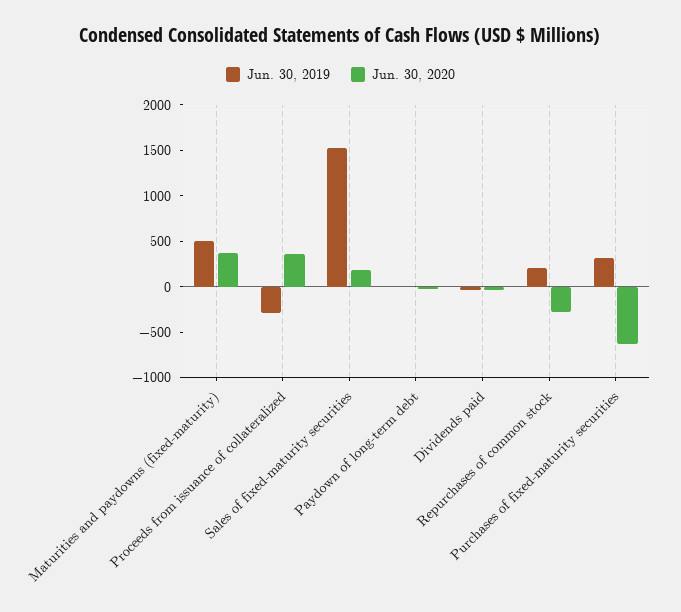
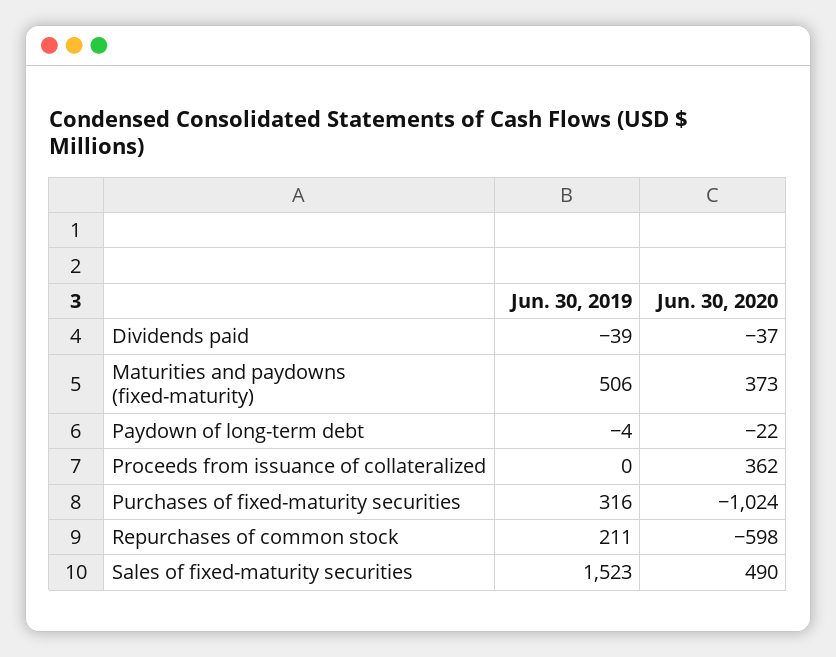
  {
    "Jun. 30, 2019": {
      "Maturities and paydowns (fixed-maturity)": 506,
-     "Proceeds from issuance of collateralized": -300,
+     "Proceeds from issuance of collateralized": 0,
      "Sales of fixed-maturity securities": 1523,
      "Paydown of long-term debt": -4,
      "Dividends paid": -39,
      "Repurchases of common stock": 211,
      "Purchases of fixed-maturity securities": 316
    },
    "Jun. 30, 2020": {
      "Maturities and paydowns (fixed-maturity)": 373,
      "Proceeds from issuance of collateralized": 362,
-     "Sales of fixed-maturity securities": 200,
+     "Sales of fixed-maturity securities": 490,
      "Paydown of long-term debt": -22,
      "Dividends paid": -37,
-     "Repurchases of common stock": -300,
+     "Repurchases of common stock": -598,
-     "Purchases of fixed-maturity securities": -600
+     "Purchases of fixed-maturity securities": -1024
    }
  }

